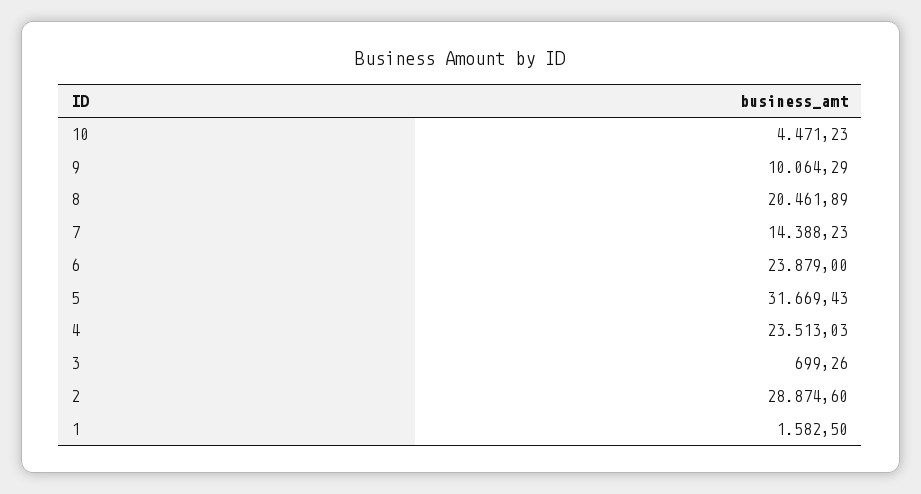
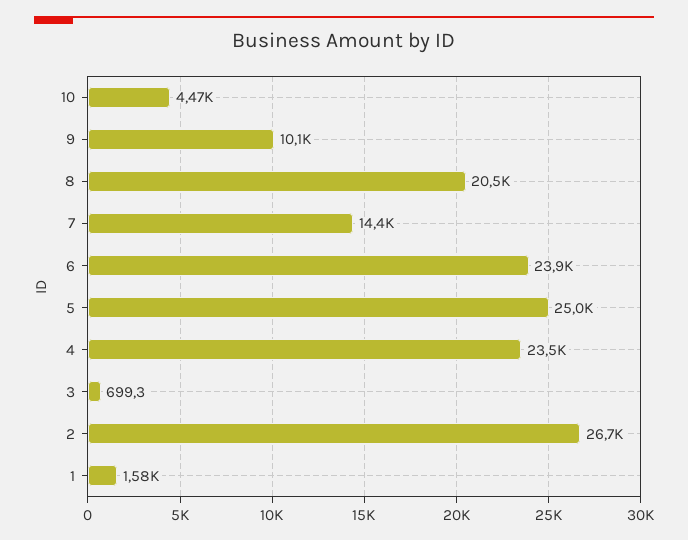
  {
    "10": 4471.23,
    "9": 10064.29,
    "8": 20461.89,
    "7": 14388.23,
    "6": 23879,
-   "5": 31669.43,
+   "5": 25000,
    "4": 23513.03,
    "3": 699.26,
-   "2": 28874.6,
+   "2": 26700,
    "1": 1582.5
  }

